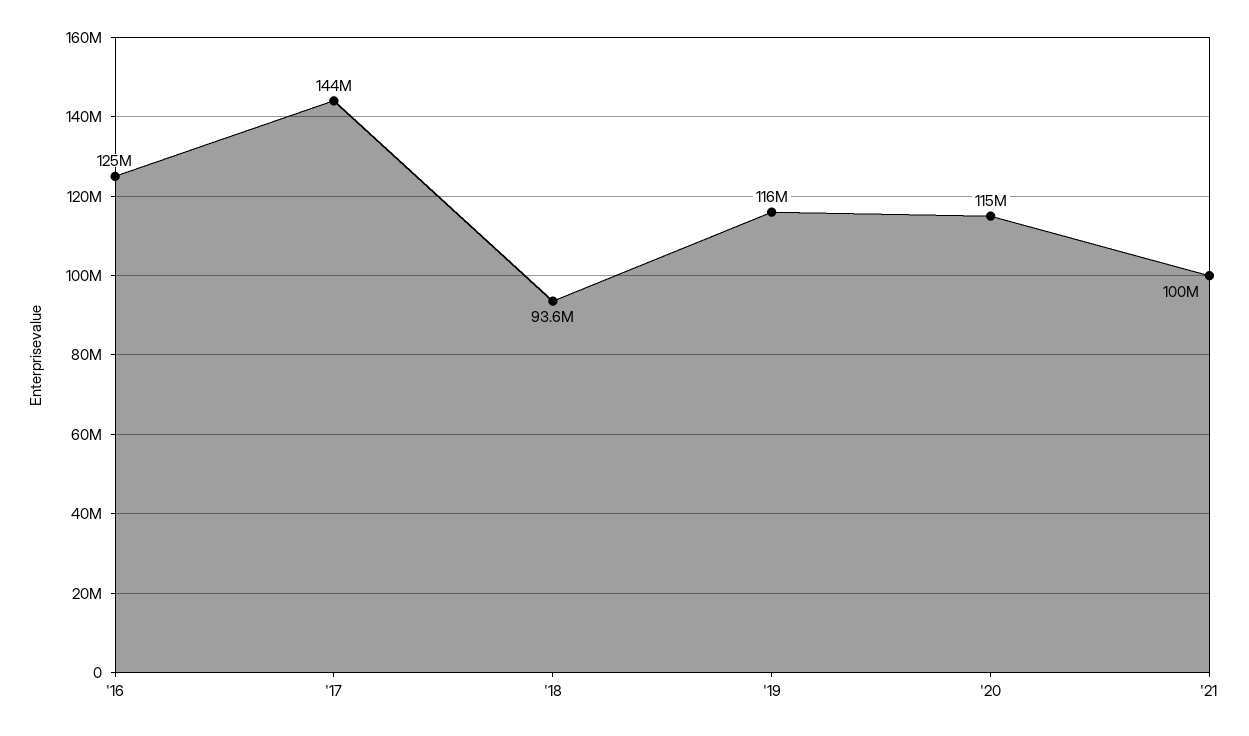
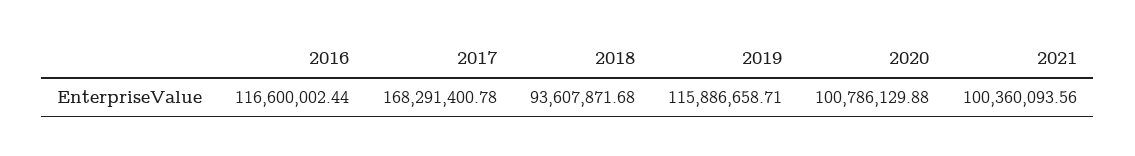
  {
-   "'16": 125000000,
+   "'16": 116600002.44,
-   "'17": 144000000,
+   "'17": 168291400.78,
    "'18": 93607871.68,
    "'19": 115886658.71,
-   "'20": 115000000,
+   "'20": 100786129.88,
    "'21": 100360093.56
  }

